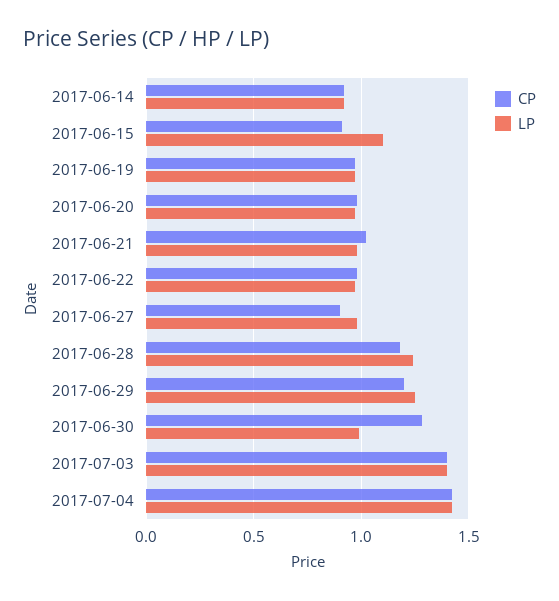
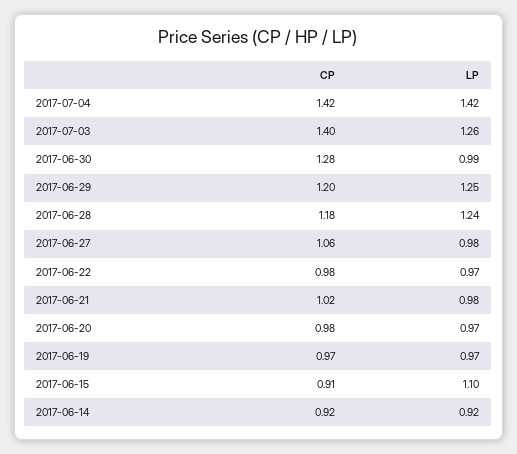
  {
    "CP": {
      "2017-06-14": 0.92,
      "2017-06-15": 0.91,
      "2017-06-19": 0.97,
      "2017-06-20": 0.98,
      "2017-06-21": 1.02,
      "2017-06-22": 0.98,
-     "2017-06-27": 0.9,
+     "2017-06-27": 1.06,
      "2017-06-28": 1.18,
      "2017-06-29": 1.2,
      "2017-06-30": 1.28,
      "2017-07-03": 1.4,
      "2017-07-04": 1.42
    },
    "LP": {
      "2017-06-14": 0.92,
      "2017-06-15": 1.1,
      "2017-06-19": 0.97,
      "2017-06-20": 0.97,
      "2017-06-21": 0.98,
      "2017-06-22": 0.97,
      "2017-06-27": 0.98,
      "2017-06-28": 1.24,
      "2017-06-29": 1.25,
      "2017-06-30": 0.99,
-     "2017-07-03": 1.4,
+     "2017-07-03": 1.26,
      "2017-07-04": 1.42
    }
  }

